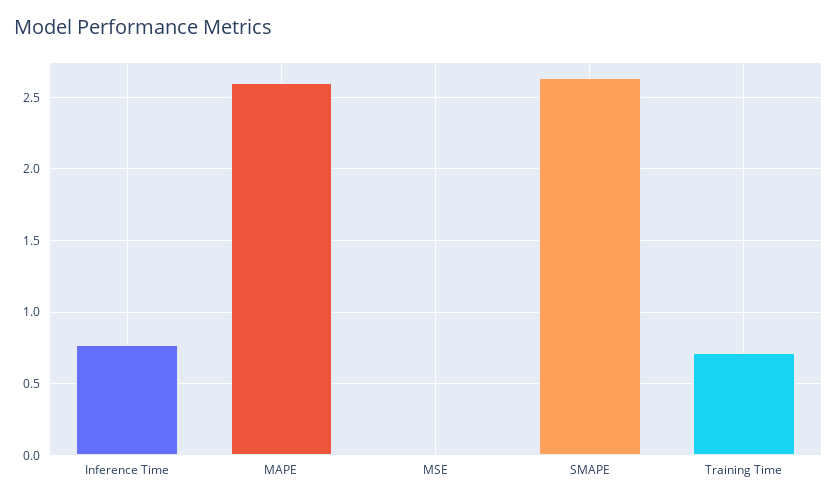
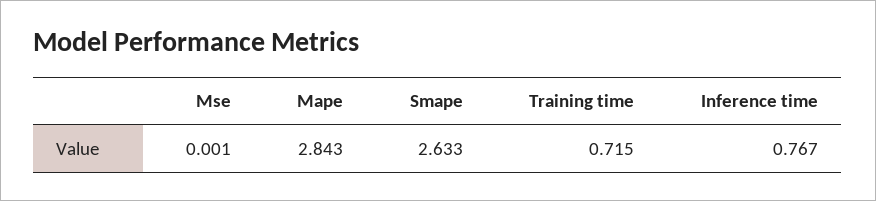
  {
    "Inference Time": 0.767,
-   "MAPE": 2.6,
+   "MAPE": 2.843,
    "MSE": 0.001,
    "SMAPE": 2.633,
    "Training Time": 0.715
  }

